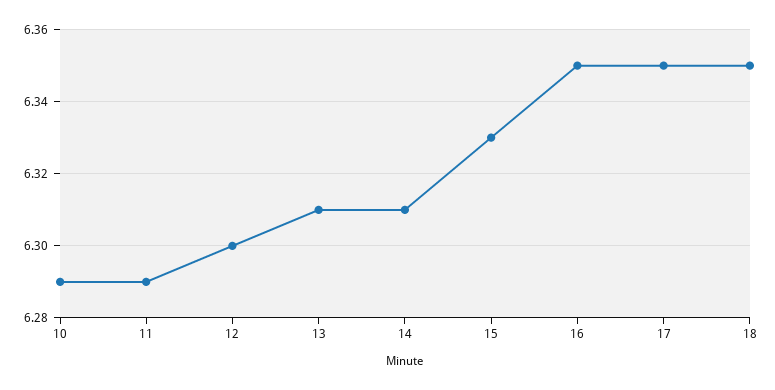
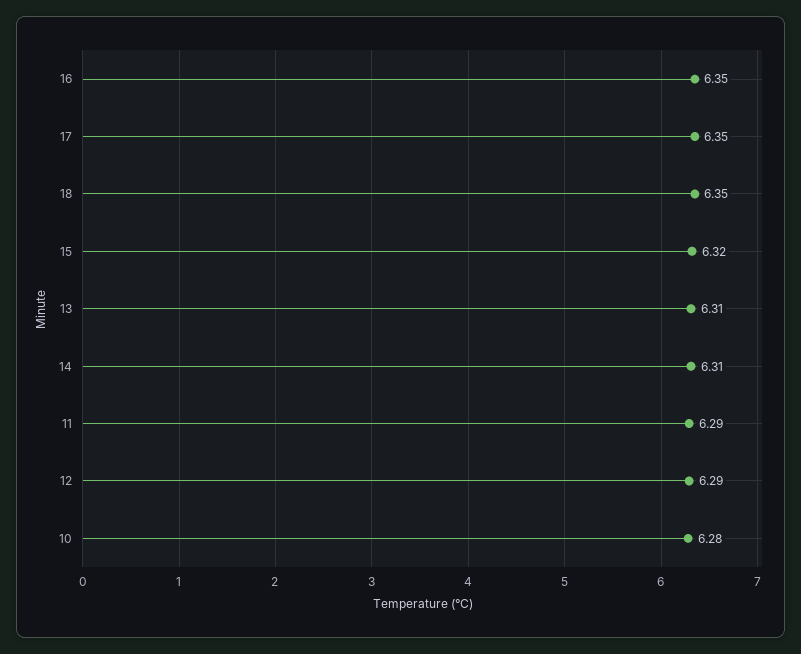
  {
-   "10": 6.29,
+   "10": 6.28,
    "11": 6.29,
-   "12": 6.3,
+   "12": 6.29,
    "13": 6.31,
    "14": 6.31,
-   "15": 6.33,
+   "15": 6.32,
    "16": 6.35,
    "17": 6.35,
    "18": 6.35
  }

